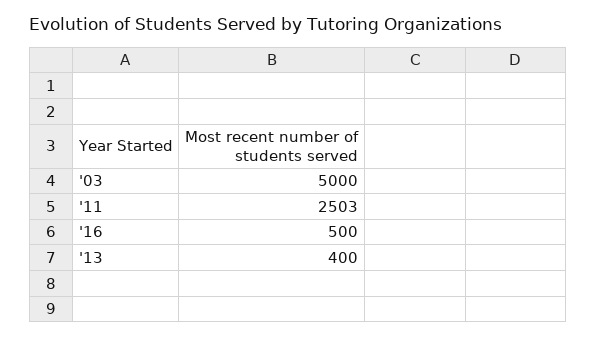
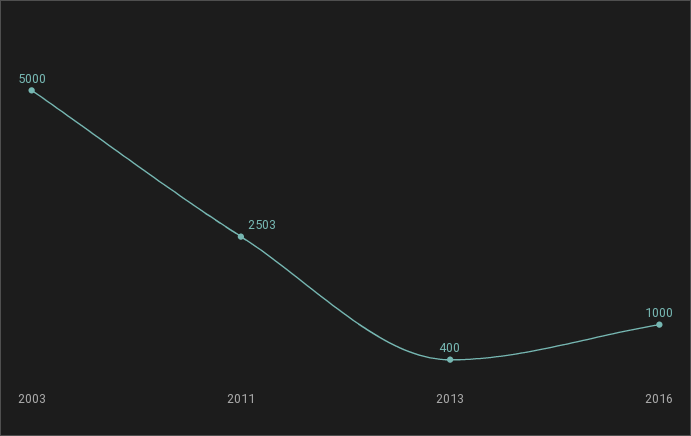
  {
    "'03": 5000,
    "'11": 2503,
-   "'16": 500,
+   "'16": 1000,
    "'13": 400
  }

